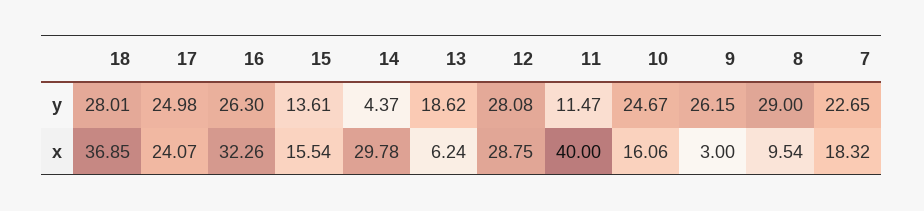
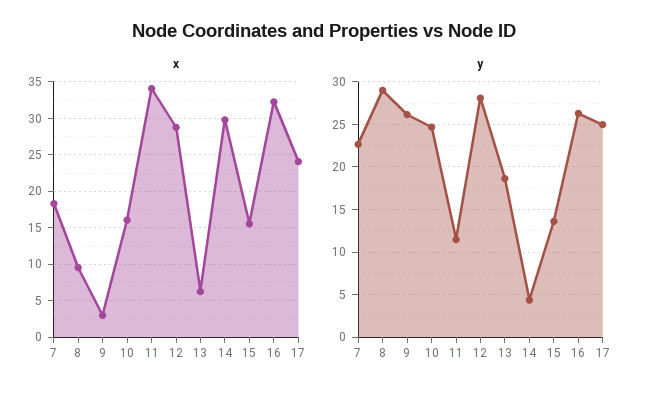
  {
    "y": {
-     "18": 28.01,
      "17": 24.98,
      "16": 26.3,
      "15": 13.61,
      "14": 4.37,
      "13": 18.62,
      "12": 28.08,
      "11": 11.47,
      "10": 24.67,
      "9": 26.15,
      "8": 29,
      "7": 22.65
    },
    "x": {
-     "18": 36.85,
      "17": 24.07,
      "16": 32.26,
      "15": 15.54,
      "14": 29.78,
      "13": 6.24,
      "12": 28.75,
-     "11": 40,
+     "11": 34,
      "10": 16.06,
      "9": 3,
      "8": 9.54,
      "7": 18.32
    }
  }

